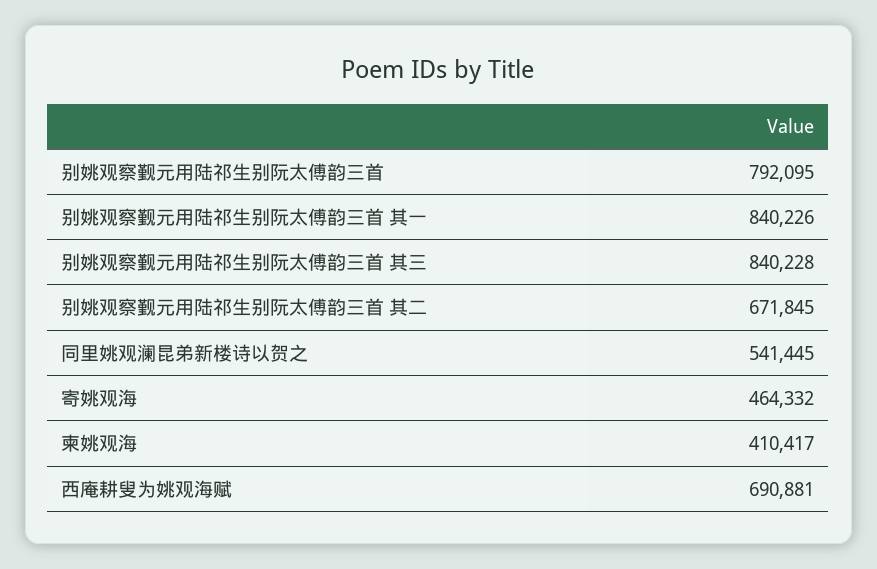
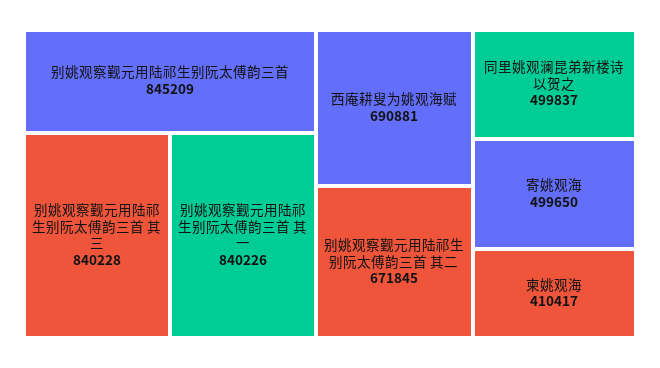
  {
-   "别姚观察觐元用陆祁生别阮太傅韵三首": 792095,
+   "别姚观察觐元用陆祁生别阮太傅韵三首": 845209,
    "别姚观察觐元用陆祁生别阮太傅韵三首 其一": 840226,
    "别姚观察觐元用陆祁生别阮太傅韵三首 其三": 840228,
    "别姚观察觐元用陆祁生别阮太傅韵三首 其二": 671845,
-   "同里姚观澜昆弟新楼诗以贺之": 541445,
+   "同里姚观澜昆弟新楼诗以贺之": 499837,
-   "寄姚观海": 464332,
+   "寄姚观海": 499650,
    "柬姚观海": 410417,
    "西庵耕叟为姚观海赋": 690881
  }

